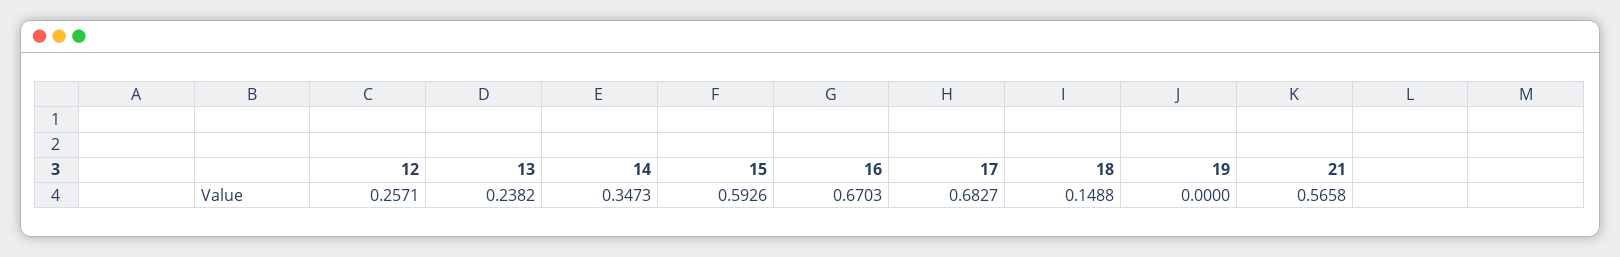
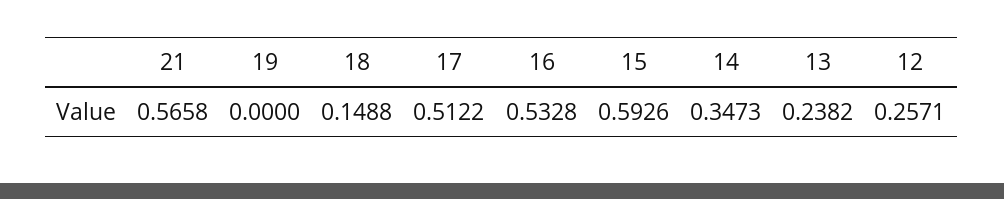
  {
    "12": 0.2571,
    "13": 0.2382,
    "14": 0.3473,
    "15": 0.5926,
-   "16": 0.6703,
+   "16": 0.5328,
-   "17": 0.6827,
+   "17": 0.5122,
    "18": 0.1488,
    "19": 0,
    "21": 0.5658
  }

